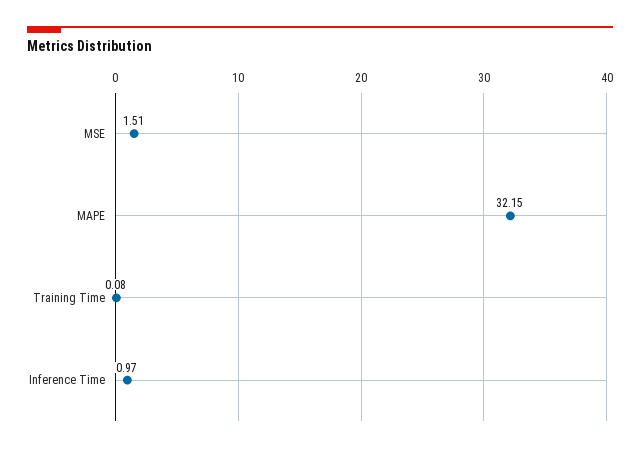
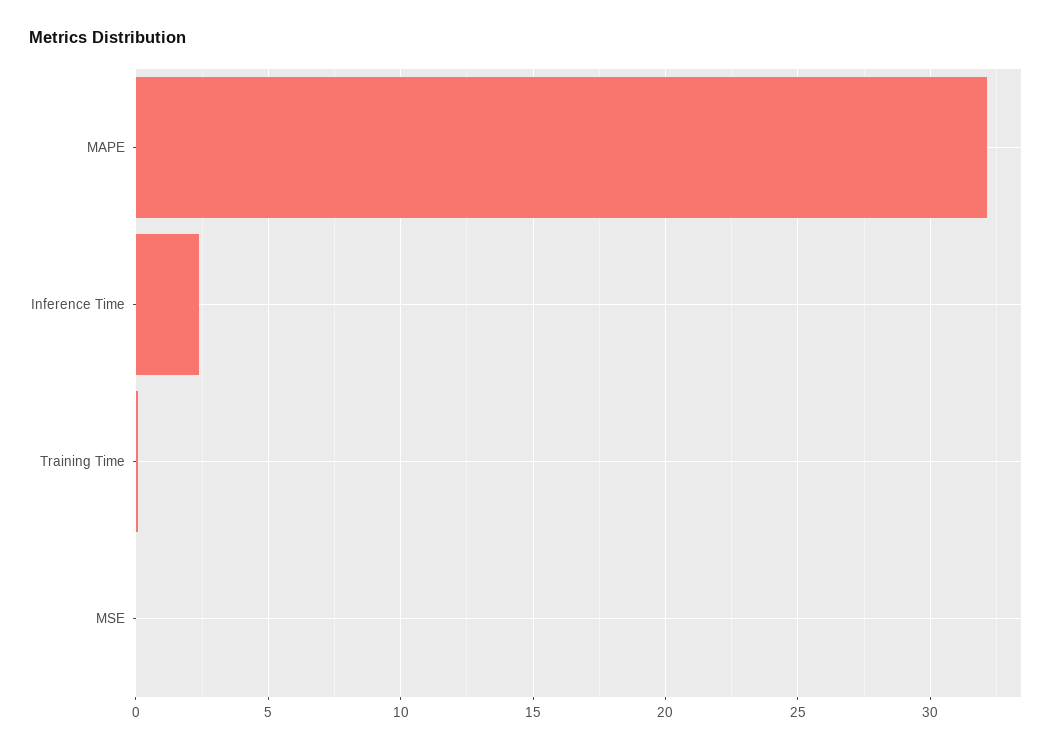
  {
-   "MSE": 1.51,
+   "MSE": 0,
    "MAPE": 32.15,
    "Training Time": 0.08,
-   "Inference Time": 0.97
+   "Inference Time": 2.5
  }

